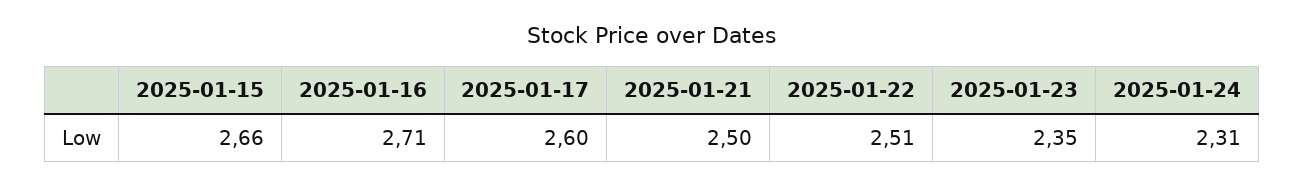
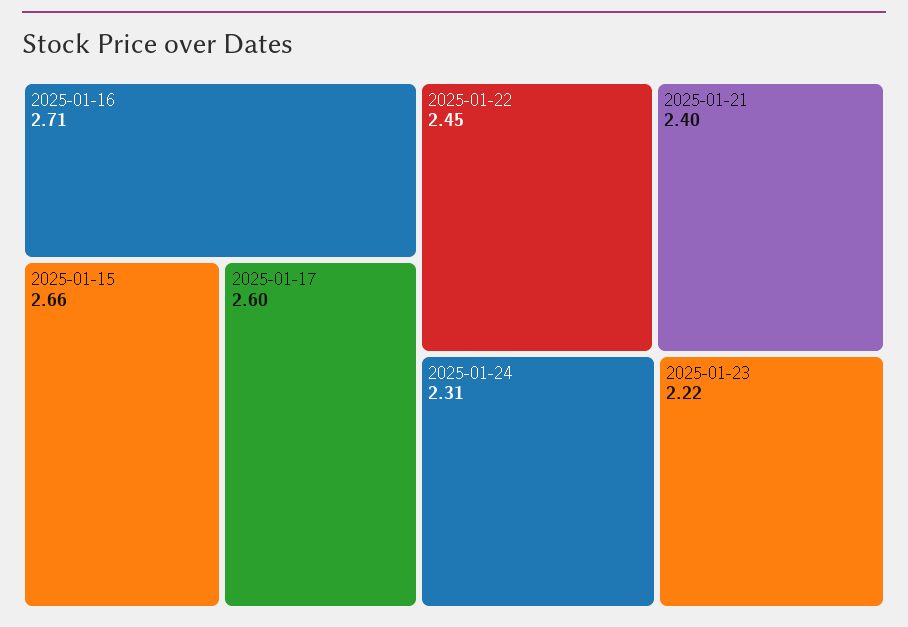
  {
    "2025-01-15": 2.66,
    "2025-01-16": 2.71,
    "2025-01-17": 2.6,
-   "2025-01-21": 2.5,
+   "2025-01-21": 2.4,
-   "2025-01-22": 2.51,
+   "2025-01-22": 2.45,
-   "2025-01-23": 2.35,
+   "2025-01-23": 2.22,
    "2025-01-24": 2.31
  }

